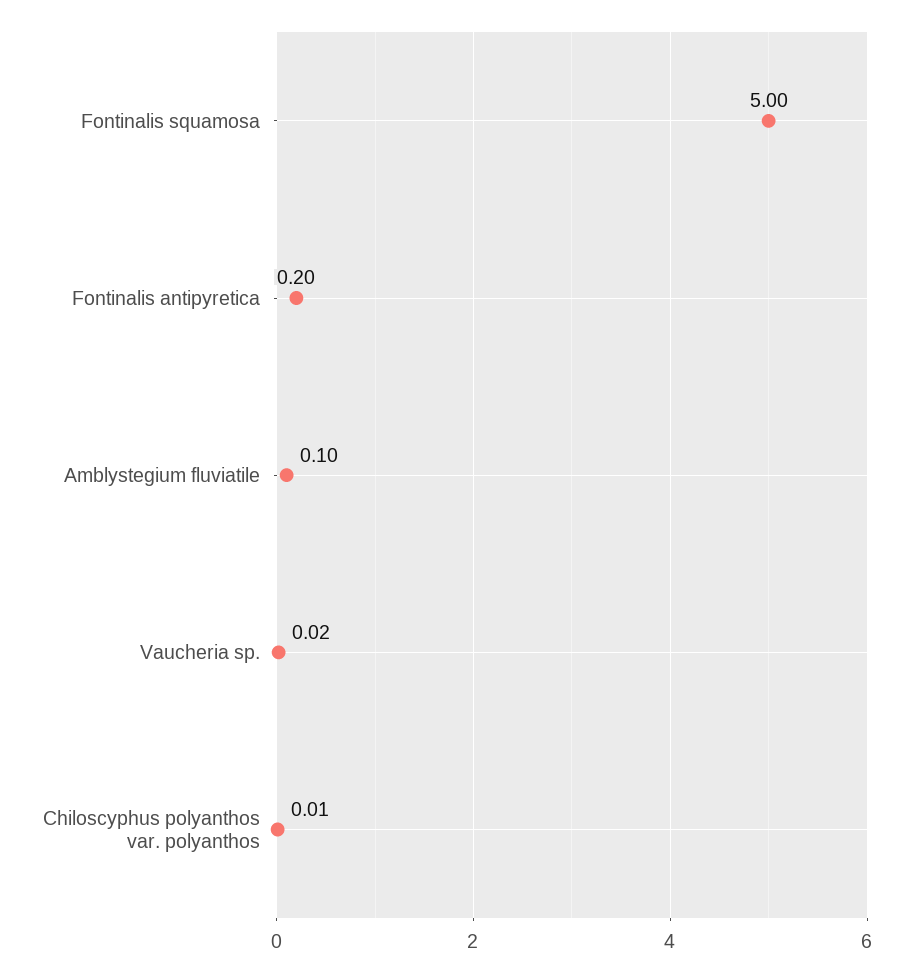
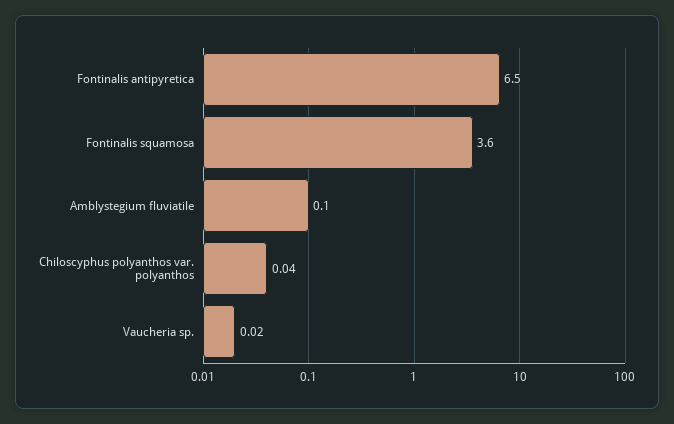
  {
-   "Fontinalis squamosa": 5,
+   "Fontinalis squamosa": 3.6,
-   "Fontinalis antipyretica": 0.2,
+   "Fontinalis antipyretica": 6.5,
    "Amblystegium fluviatile": 0.1,
    "Vaucheria sp.": 0.02,
-   "Chiloscyphus polyanthos var. polyanthos": 0.01
+   "Chiloscyphus polyanthos var. polyanthos": 0.04
  }

